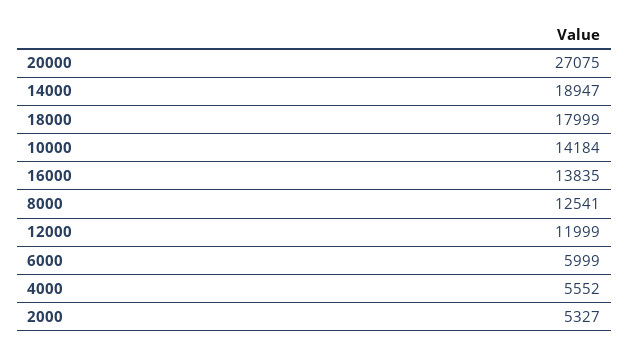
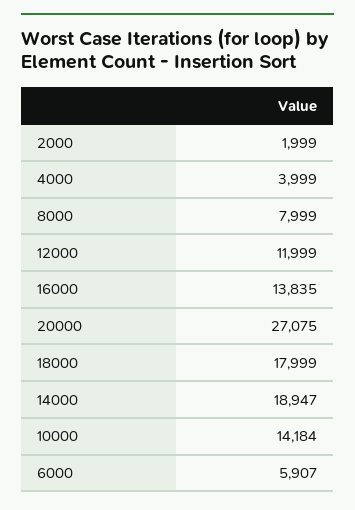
  {
    "20000": 27075,
    "14000": 18947,
    "18000": 17999,
    "10000": 14184,
    "16000": 13835,
-   "8000": 12541,
+   "8000": 7999,
    "12000": 11999,
-   "6000": 5999,
+   "6000": 5907,
-   "4000": 5552,
+   "4000": 3999,
-   "2000": 5327
+   "2000": 1999
  }

